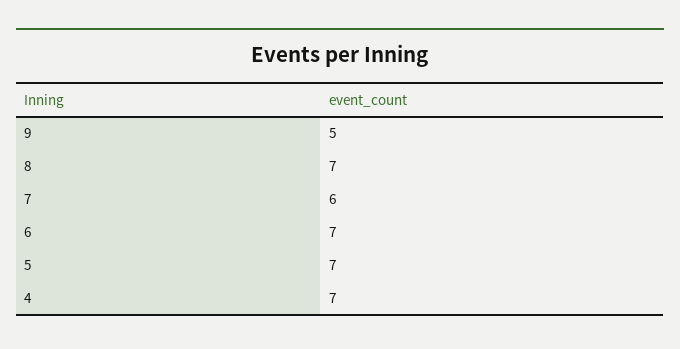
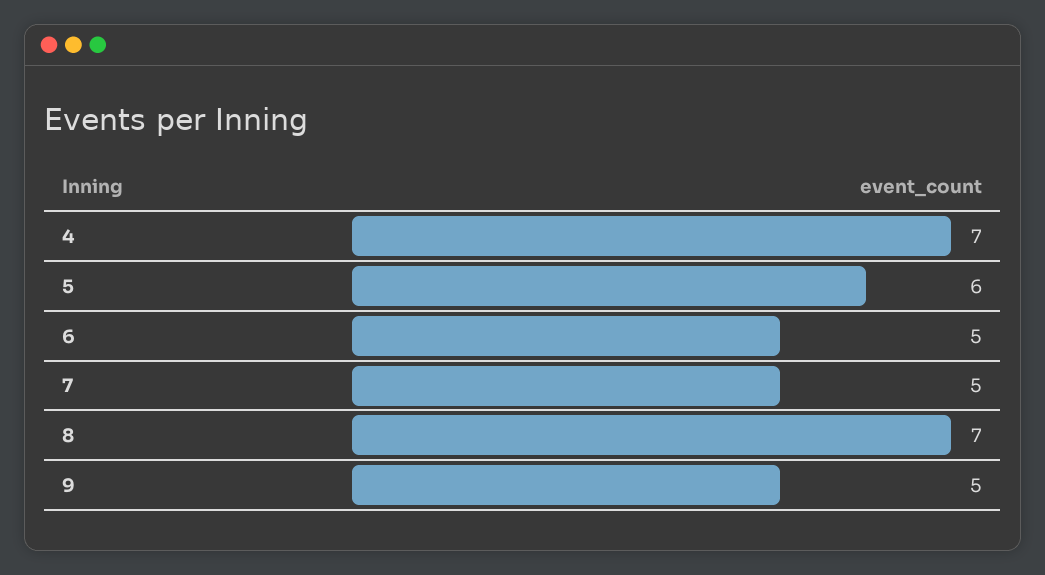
  {
    "9": 5,
    "8": 7,
-   "7": 6,
+   "7": 5,
-   "6": 7,
+   "6": 5,
-   "5": 7,
+   "5": 6,
    "4": 7
  }

